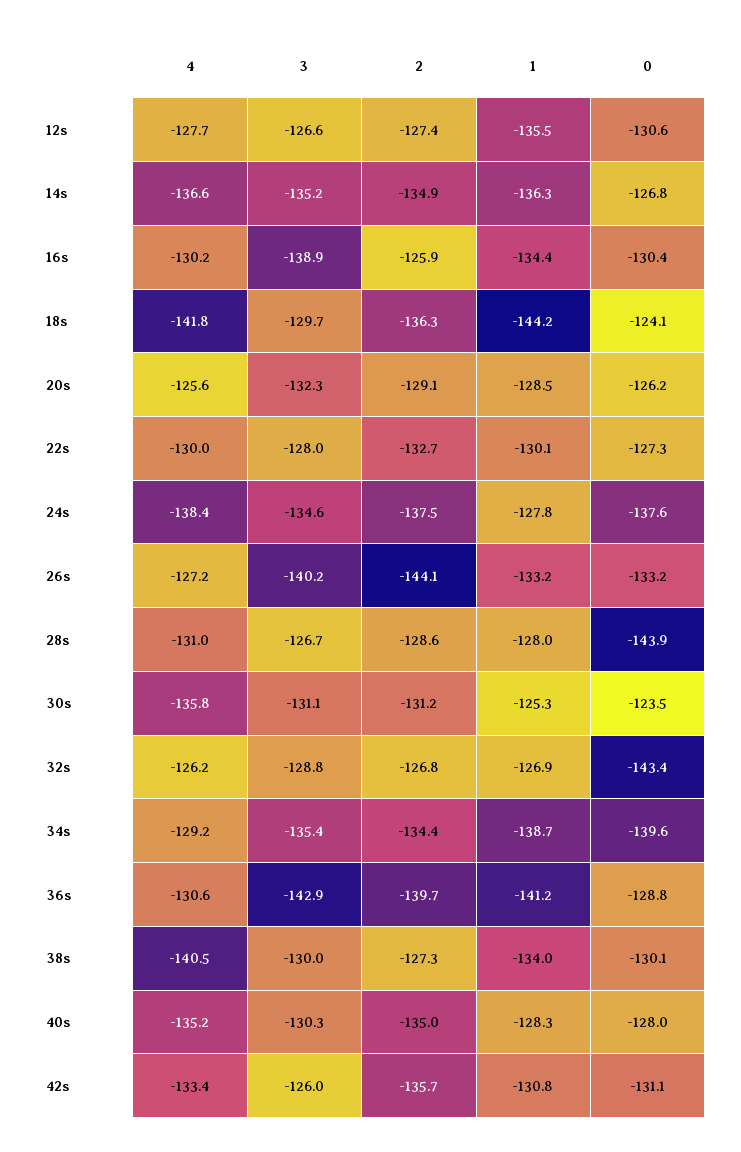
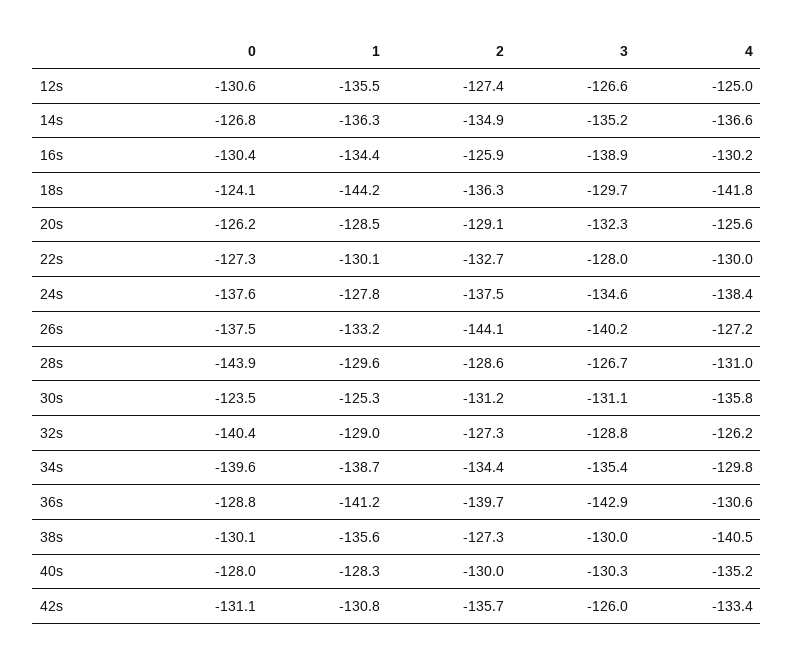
  {
    "4": {
-     "12s": -127.7,
+     "12s": -125,
      "14s": -136.6,
      "16s": -130.2,
      "18s": -141.8,
      "20s": -125.6,
      "22s": -130,
      "24s": -138.4,
      "26s": -127.2,
      "28s": -131,
      "30s": -135.8,
      "32s": -126.2,
-     "34s": -129.2,
+     "34s": -129.8,
      "36s": -130.6,
      "38s": -140.5,
      "40s": -135.2,
      "42s": -133.4
    },
    "3": {
      "12s": -126.6,
      "14s": -135.2,
      "16s": -138.9,
      "18s": -129.7,
      "20s": -132.3,
      "22s": -128,
      "24s": -134.6,
      "26s": -140.2,
      "28s": -126.7,
      "30s": -131.1,
      "32s": -128.8,
      "34s": -135.4,
      "36s": -142.9,
      "38s": -130,
      "40s": -130.3,
      "42s": -126
    },
    "2": {
      "12s": -127.4,
      "14s": -134.9,
      "16s": -125.9,
      "18s": -136.3,
      "20s": -129.1,
      "22s": -132.7,
      "24s": -137.5,
      "26s": -144.1,
      "28s": -128.6,
      "30s": -131.2,
-     "32s": -126.8,
+     "32s": -127.3,
      "34s": -134.4,
      "36s": -139.7,
      "38s": -127.3,
-     "40s": -135,
+     "40s": -130,
      "42s": -135.7
    },
    "1": {
      "12s": -135.5,
      "14s": -136.3,
      "16s": -134.4,
      "18s": -144.2,
      "20s": -128.5,
      "22s": -130.1,
      "24s": -127.8,
      "26s": -133.2,
-     "28s": -128,
+     "28s": -129.6,
      "30s": -125.3,
-     "32s": -126.9,
+     "32s": -129,
      "34s": -138.7,
      "36s": -141.2,
-     "38s": -134,
+     "38s": -135.6,
      "40s": -128.3,
      "42s": -130.8
    },
    "0": {
      "12s": -130.6,
      "14s": -126.8,
      "16s": -130.4,
      "18s": -124.1,
      "20s": -126.2,
      "22s": -127.3,
      "24s": -137.6,
-     "26s": -133.2,
+     "26s": -137.5,
      "28s": -143.9,
      "30s": -123.5,
-     "32s": -143.4,
+     "32s": -140.4,
      "34s": -139.6,
      "36s": -128.8,
      "38s": -130.1,
      "40s": -128,
      "42s": -131.1
    }
  }

